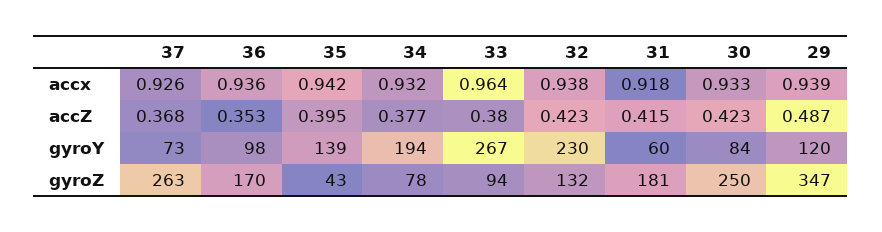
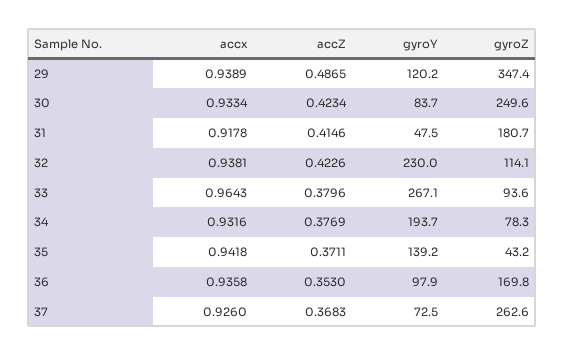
  {
    "37": {
      "accx": 0.926,
      "accZ": 0.3683,
      "gyroY": 72.5,
      "gyroZ": 262.6
    },
    "36": {
      "accx": 0.9358,
      "accZ": 0.353,
      "gyroY": 97.9,
      "gyroZ": 169.8
    },
    "35": {
      "accx": 0.9418,
-     "accZ": 0.395,
+     "accZ": 0.3711,
      "gyroY": 139.2,
      "gyroZ": 43.2
    },
    "34": {
      "accx": 0.9316,
      "accZ": 0.3769,
      "gyroY": 193.7,
      "gyroZ": 78.3
    },
    "33": {
      "accx": 0.9643,
      "accZ": 0.3796,
      "gyroY": 267.1,
      "gyroZ": 93.6
    },
    "32": {
      "accx": 0.9381,
      "accZ": 0.4226,
      "gyroY": 230,
-     "gyroZ": 132
+     "gyroZ": 114.1
    },
    "31": {
      "accx": 0.9178,
      "accZ": 0.4146,
-     "gyroY": 60,
+     "gyroY": 47.5,
      "gyroZ": 180.7
    },
    "30": {
      "accx": 0.9334,
      "accZ": 0.4234,
      "gyroY": 83.7,
      "gyroZ": 249.6
    },
    "29": {
      "accx": 0.9389,
      "accZ": 0.4865,
      "gyroY": 120.2,
      "gyroZ": 347.4
    }
  }

